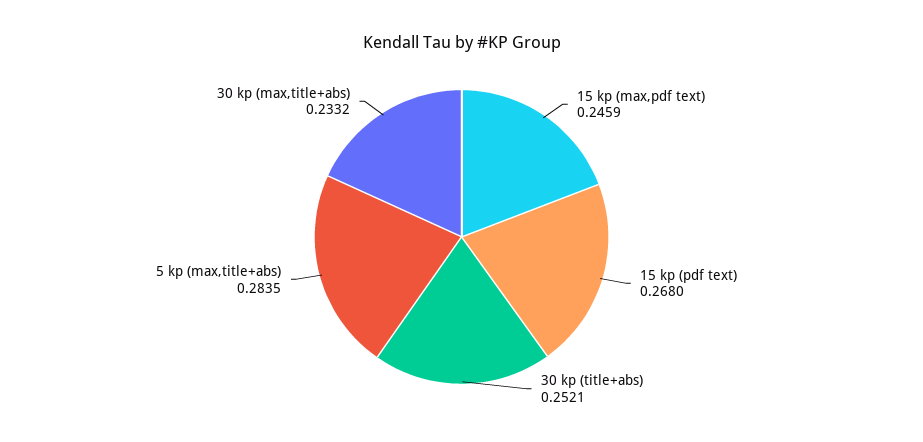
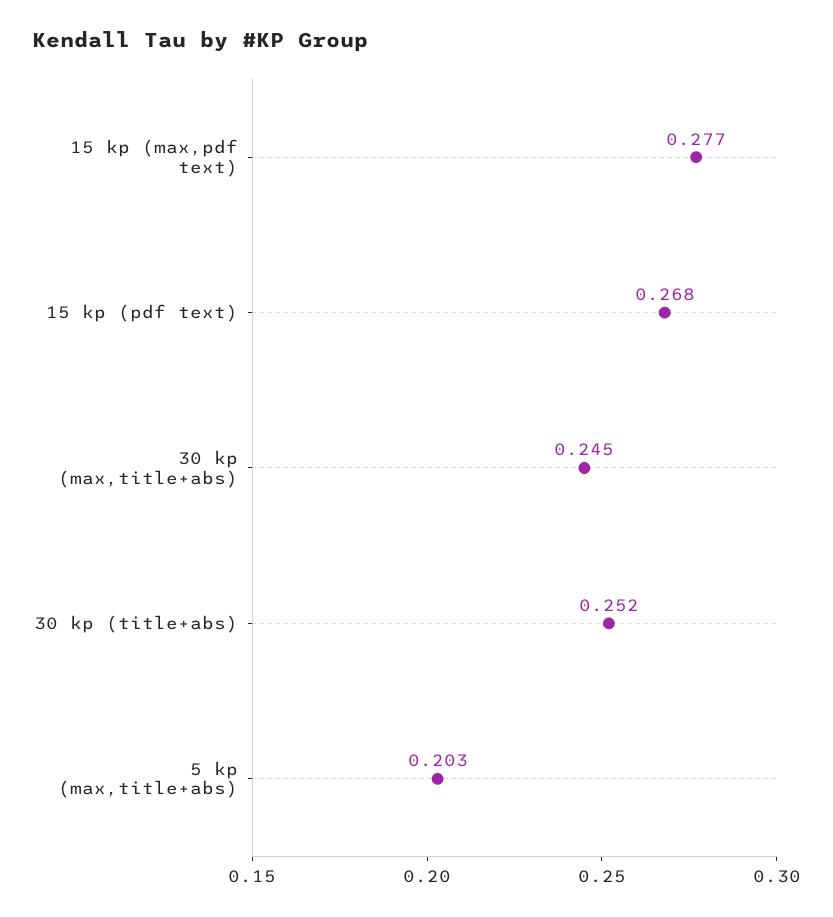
  {
-   "15 kp (max,pdf text)": 0.2459,
+   "15 kp (max,pdf text)": 0.277,
    "15 kp (pdf text)": 0.268,
    "30 kp (title+abs)": 0.2521,
-   "5 kp (max,title+abs)": 0.2835,
+   "5 kp (max,title+abs)": 0.203,
-   "30 kp (max,title+abs)": 0.2332
+   "30 kp (max,title+abs)": 0.245
  }

